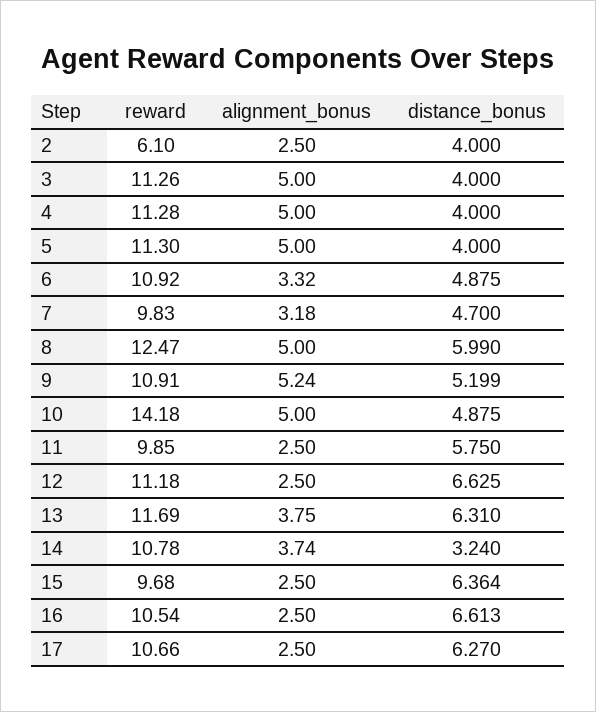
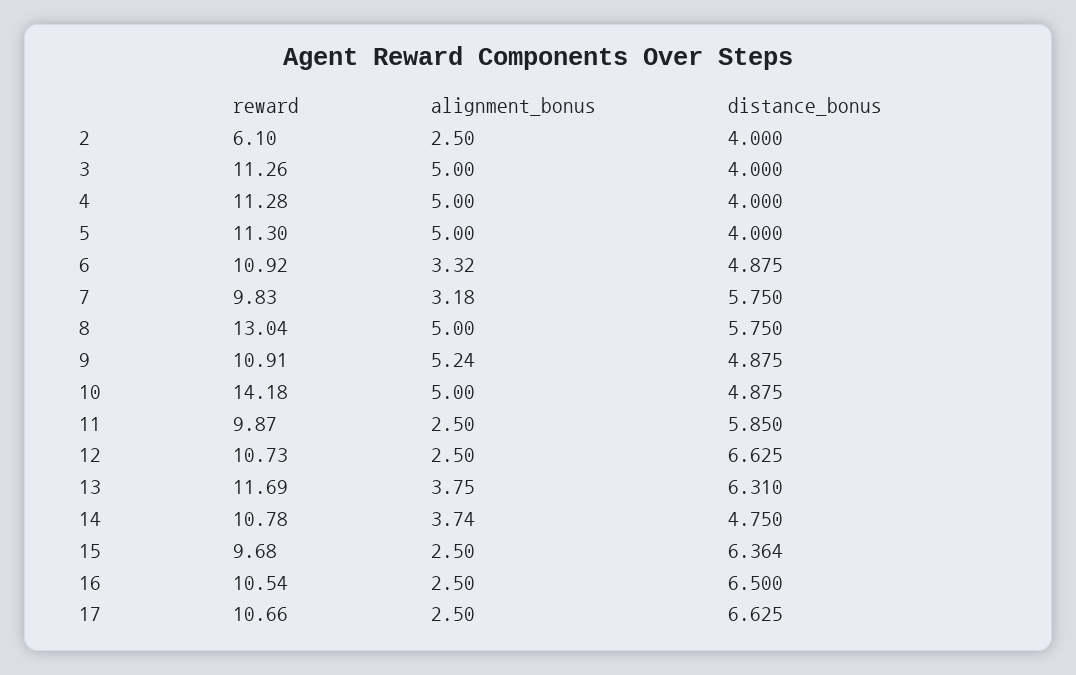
  {
    "reward": {
      "2": 6.1,
      "3": 11.26,
      "4": 11.28,
      "5": 11.3,
      "6": 10.92,
      "7": 9.83,
-     "8": 12.47,
+     "8": 13.04,
      "9": 10.91,
      "10": 14.18,
-     "11": 9.85,
+     "11": 9.87,
-     "12": 11.18,
+     "12": 10.73,
      "13": 11.69,
      "14": 10.78,
      "15": 9.68,
      "16": 10.54,
      "17": 10.66
    },
    "alignment_bonus": {
      "2": 2.5,
      "3": 5,
      "4": 5,
      "5": 5,
      "6": 3.32,
      "7": 3.18,
      "8": 5,
      "9": 5.24,
      "10": 5,
      "11": 2.5,
      "12": 2.5,
      "13": 3.75,
      "14": 3.74,
      "15": 2.5,
      "16": 2.5,
      "17": 2.5
    },
    "distance_bonus": {
      "2": 4,
      "3": 4,
      "4": 4,
      "5": 4,
      "6": 4.875,
-     "7": 4.7,
+     "7": 5.75,
-     "8": 5.99,
+     "8": 5.75,
-     "9": 5.199,
+     "9": 4.875,
      "10": 4.875,
-     "11": 5.75,
+     "11": 5.85,
      "12": 6.625,
      "13": 6.31,
-     "14": 3.24,
+     "14": 4.75,
      "15": 6.364,
-     "16": 6.613,
+     "16": 6.5,
-     "17": 6.27
+     "17": 6.625
    }
  }

